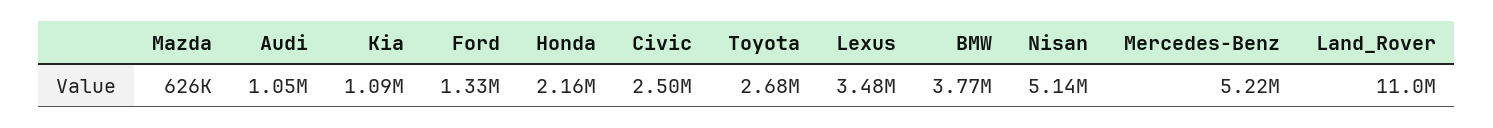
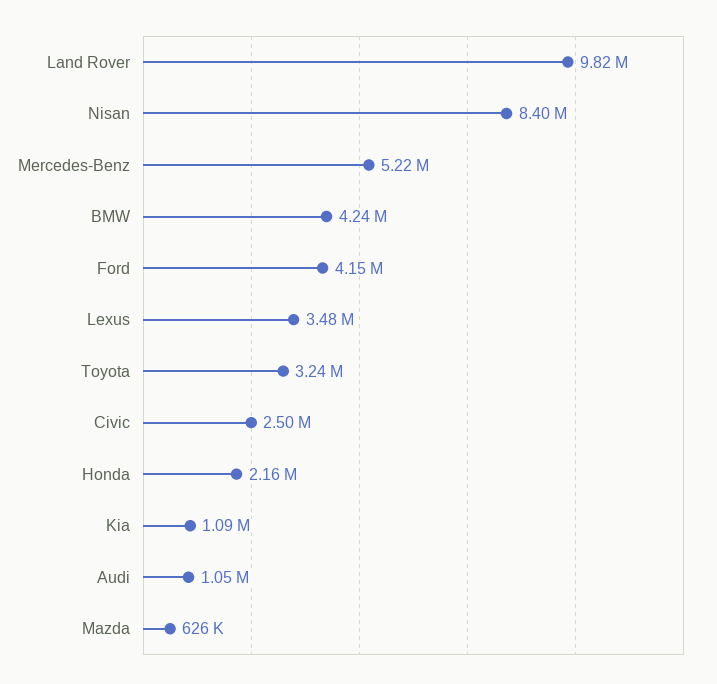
  {
    "Mazda": 626000,
    "Audi": 1050000,
    "Kia": 1090000,
-   "Ford": 1330000,
+   "Ford": 4150000,
    "Honda": 2160000,
    "Civic": 2500000,
-   "Toyota": 2680000,
+   "Toyota": 3240000,
    "Lexus": 3480000,
-   "BMW": 3770000,
+   "BMW": 4240000,
-   "Nisan": 5140000,
+   "Nisan": 8400000,
    "Mercedes-Benz": 5220000,
-   "Land_Rover": 11000000
+   "Land_Rover": 9820000
  }

